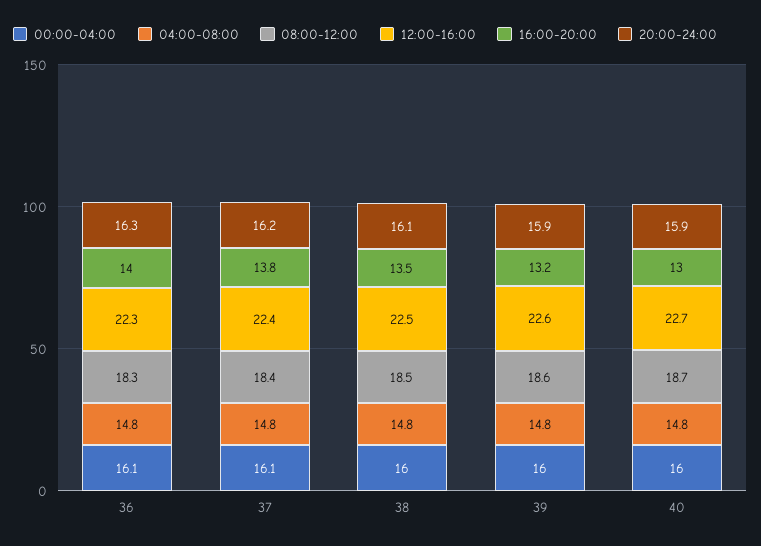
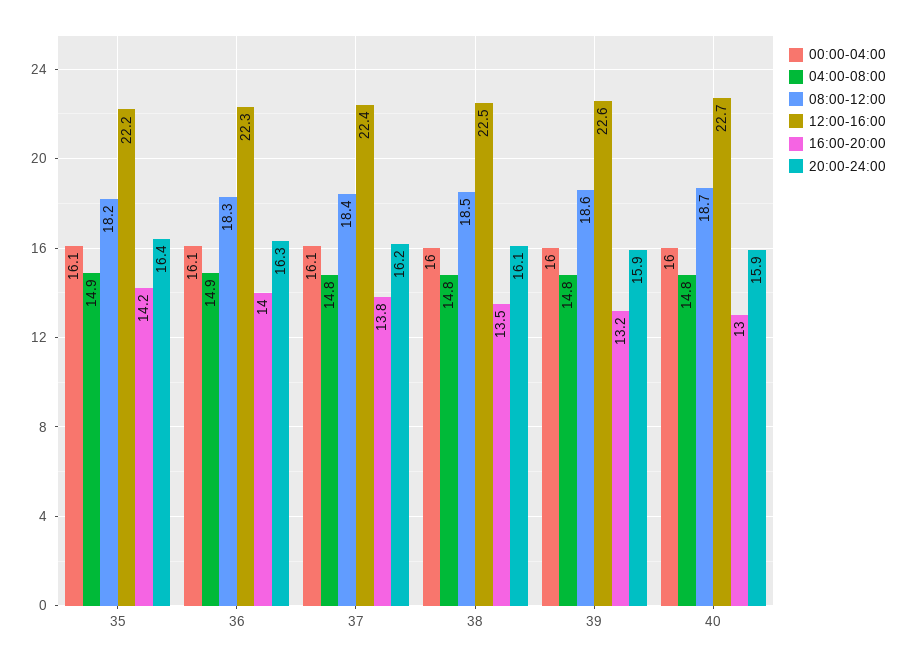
  {
    "00:00-04:00": {
      "36": 16.1,
      "37": 16.1,
      "38": 16,
      "39": 16,
-     "40": 16
+     "40": 16,
+     "35": 16.1
    },
    "04:00-08:00": {
-     "36": 14.8,
+     "36": 14.9,
      "37": 14.8,
      "38": 14.8,
      "39": 14.8,
-     "40": 14.8
+     "40": 14.8,
+     "35": 14.9
    },
    "08:00-12:00": {
      "36": 18.3,
      "37": 18.4,
      "38": 18.5,
      "39": 18.6,
-     "40": 18.7
+     "40": 18.7,
+     "35": 18.2
    },
    "12:00-16:00": {
      "36": 22.3,
      "37": 22.4,
      "38": 22.5,
      "39": 22.6,
-     "40": 22.7
+     "40": 22.7,
+     "35": 22.2
    },
    "16:00-20:00": {
      "36": 14,
      "37": 13.8,
      "38": 13.5,
      "39": 13.2,
-     "40": 13
+     "40": 13,
+     "35": 14.2
    },
    "20:00-24:00": {
      "36": 16.3,
      "37": 16.2,
      "38": 16.1,
      "39": 15.9,
-     "40": 15.9
+     "40": 15.9,
+     "35": 16.4
    }
  }

